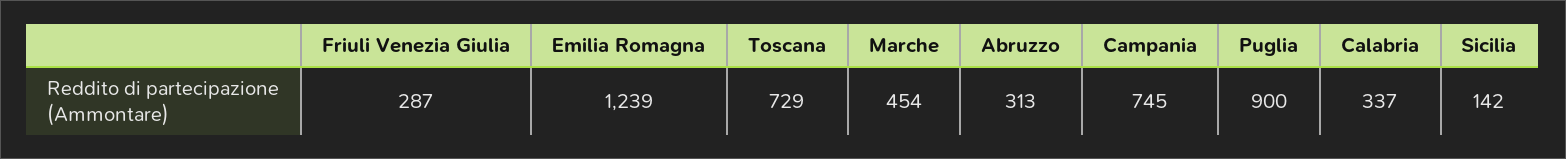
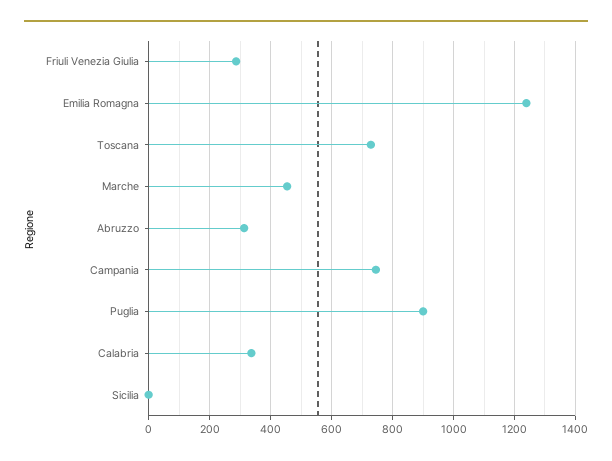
  {
    "Friuli Venezia Giulia": 287,
    "Emilia Romagna": 1239,
    "Toscana": 729,
    "Marche": 454,
    "Abruzzo": 313,
    "Campania": 745,
    "Puglia": 900,
    "Calabria": 337,
-   "Sicilia": 142
+   "Sicilia": 0
  }

